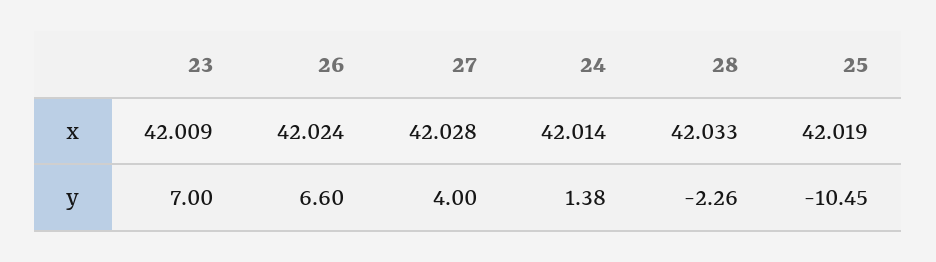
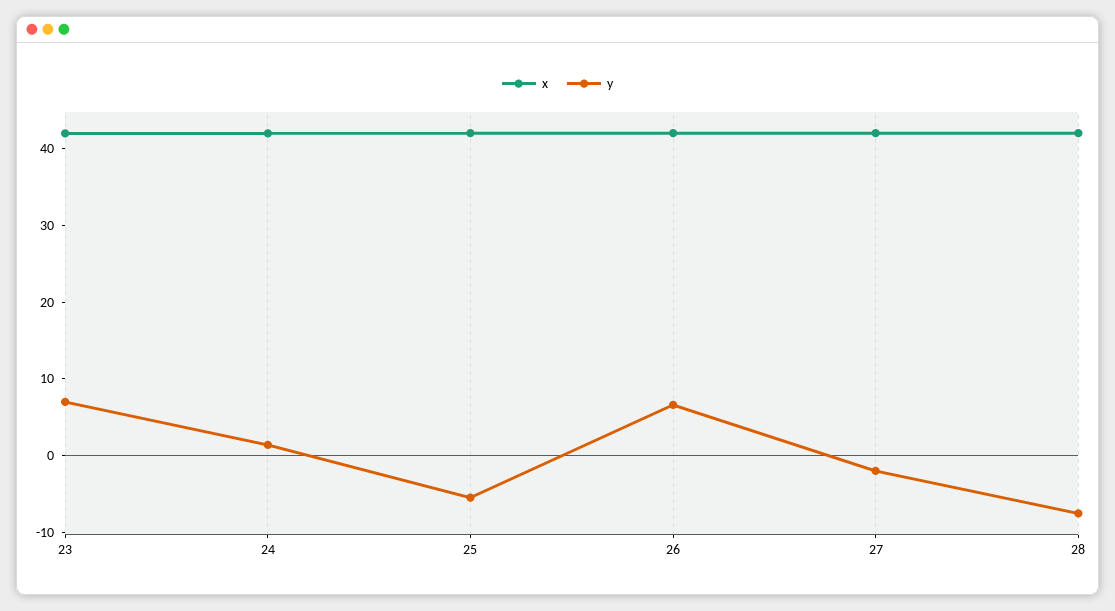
  {
    "x": {
      "23": 42.009,
      "26": 42.024,
      "27": 42.028,
      "24": 42.014,
      "28": 42.033,
      "25": 42.019
    },
    "y": {
      "23": 7,
      "26": 6.6,
-     "27": 4,
+     "27": -2,
      "24": 1.38,
-     "28": -2.26,
+     "28": -8,
-     "25": -10.45
+     "25": -6
    }
  }

